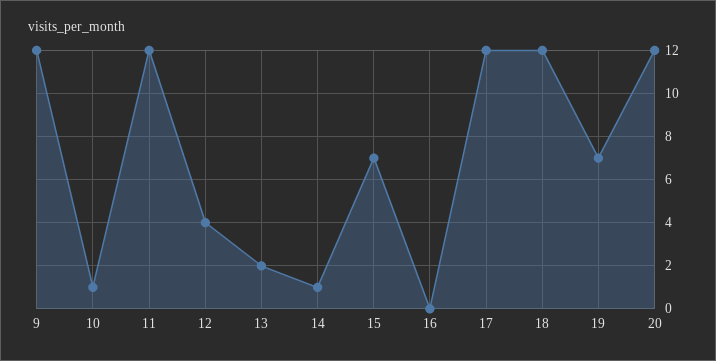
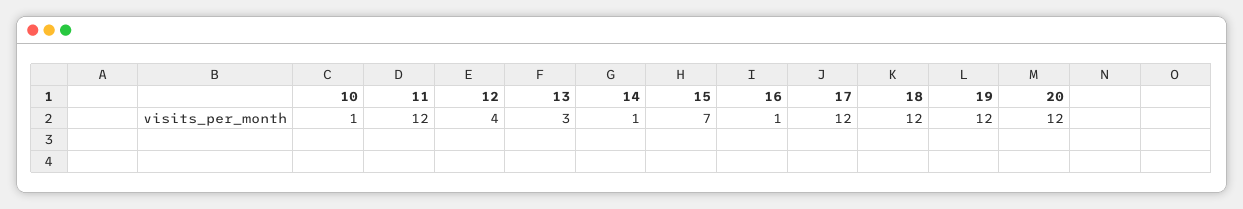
  {
-   "9": 12,
    "10": 1,
    "11": 12,
    "12": 4,
-   "13": 2,
+   "13": 3,
    "14": 1,
    "15": 7,
-   "16": 0,
+   "16": 1,
    "17": 12,
    "18": 12,
-   "19": 7,
+   "19": 12,
    "20": 12
  }

